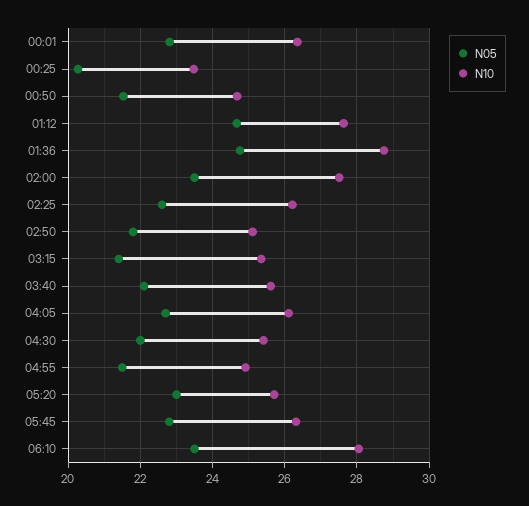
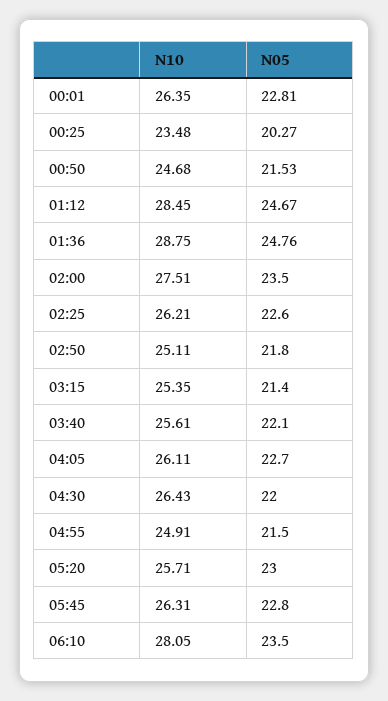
  {
    "N05": {
      "00:01": 22.81,
      "00:25": 20.27,
      "00:50": 21.53,
      "01:12": 24.67,
      "01:36": 24.76,
      "02:00": 23.5,
      "02:25": 22.6,
      "02:50": 21.8,
      "03:15": 21.4,
      "03:40": 22.1,
      "04:05": 22.7,
      "04:30": 22,
      "04:55": 21.5,
      "05:20": 23,
      "05:45": 22.8,
      "06:10": 23.5
    },
    "N10": {
      "00:01": 26.35,
      "00:25": 23.48,
      "00:50": 24.68,
-     "01:12": 27.6,
+     "01:12": 28.45,
      "01:36": 28.75,
      "02:00": 27.51,
      "02:25": 26.21,
      "02:50": 25.11,
      "03:15": 25.35,
      "03:40": 25.61,
      "04:05": 26.11,
-     "04:30": 25.4,
+     "04:30": 26.43,
      "04:55": 24.91,
      "05:20": 25.71,
      "05:45": 26.31,
      "06:10": 28.05
    }
  }

